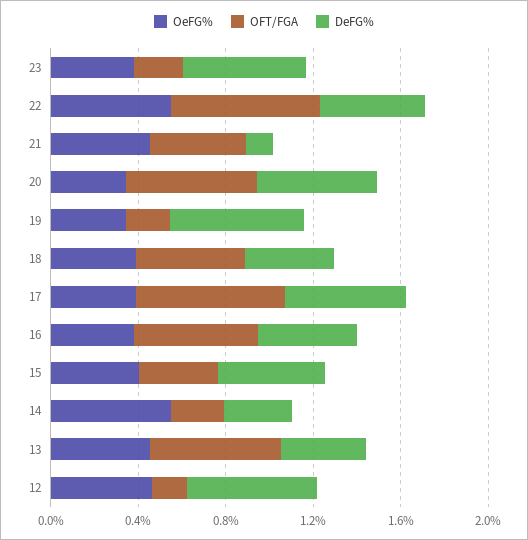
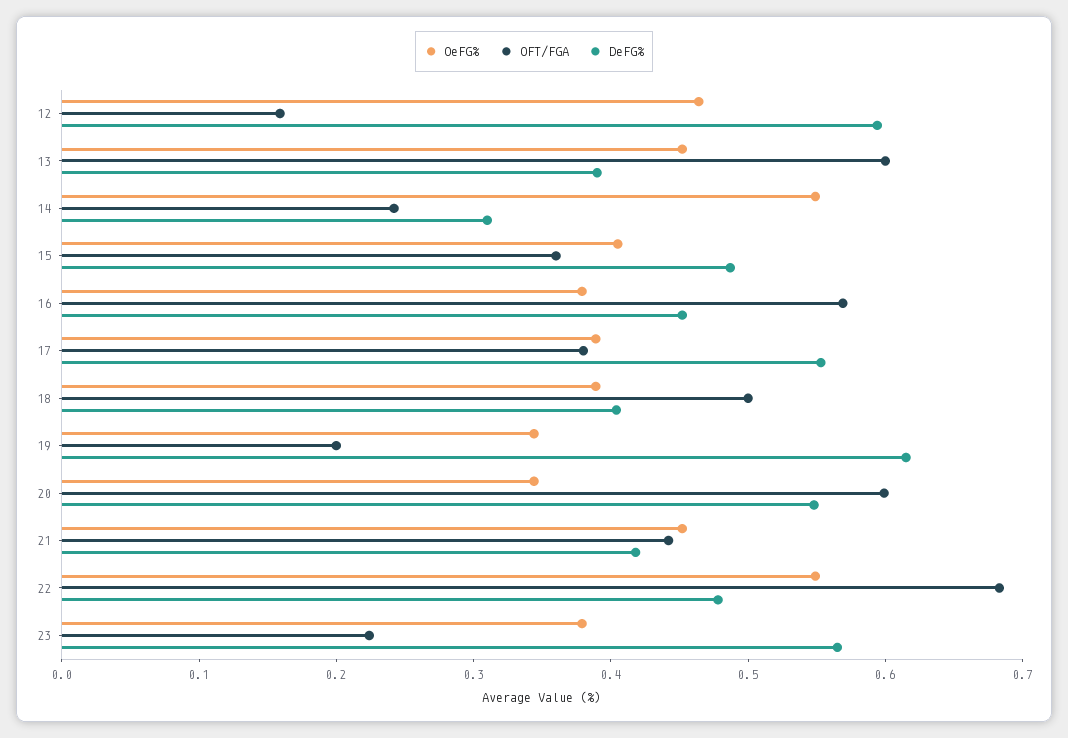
  {
    "OeFG%": {
      "23": 0.38,
      "22": 0.54,
      "21": 0.46,
      "20": 0.34,
      "19": 0.34,
      "18": 0.38,
      "17": 0.38,
      "16": 0.38,
      "15": 0.4,
      "14": 0.54,
      "13": 0.46,
      "12": 0.46
    },
    "OFT/FGA": {
      "23": 0.22,
      "22": 0.68,
      "21": 0.44,
      "20": 0.6,
      "19": 0.2,
      "18": 0.5,
-     "17": 0.7,
+     "17": 0.38,
      "16": 0.56,
      "15": 0.36,
      "14": 0.24,
      "13": 0.6,
      "12": 0.16
    },
    "DeFG%": {
      "23": 0.56,
      "22": 0.48,
-     "21": 0.1,
+     "21": 0.42,
      "20": 0.54,
      "19": 0.62,
      "18": 0.4,
      "17": 0.56,
      "16": 0.46,
      "15": 0.48,
      "14": 0.32,
      "13": 0.4,
      "12": 0.6
    }
  }

